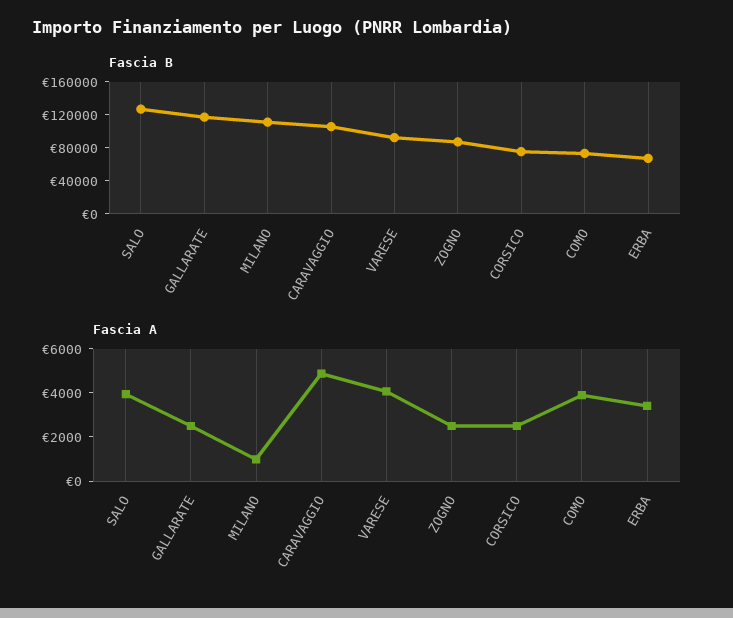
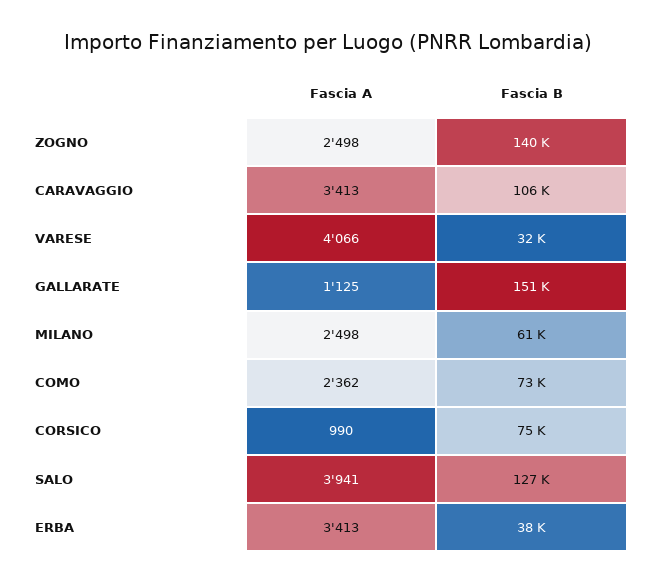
  {
    "Fascia B": {
      "SALO": 127000,
-     "GALLARATE": 120000,
+     "GALLARATE": 151000,
-     "MILANO": 110000,
+     "MILANO": 61000,
      "CARAVAGGIO": 106000,
-     "VARESE": 90000,
+     "VARESE": 32000,
-     "ZOGNO": 90000,
+     "ZOGNO": 140000,
      "CORSICO": 75000,
      "COMO": 73000,
-     "ERBA": 70000
+     "ERBA": 38000
    },
    "Fascia A": {
      "SALO": 3941,
-     "GALLARATE": 2500,
+     "GALLARATE": 1125,
-     "MILANO": 1000,
+     "MILANO": 2498,
-     "CARAVAGGIO": 5000,
+     "CARAVAGGIO": 3413,
      "VARESE": 4066,
      "ZOGNO": 2498,
-     "CORSICO": 2500,
+     "CORSICO": 990,
-     "COMO": 4000,
+     "COMO": 2362,
      "ERBA": 3413
    }
  }

